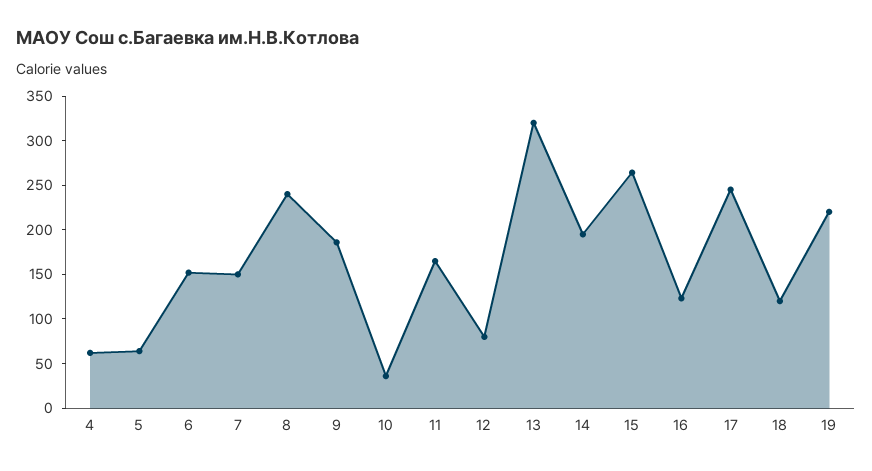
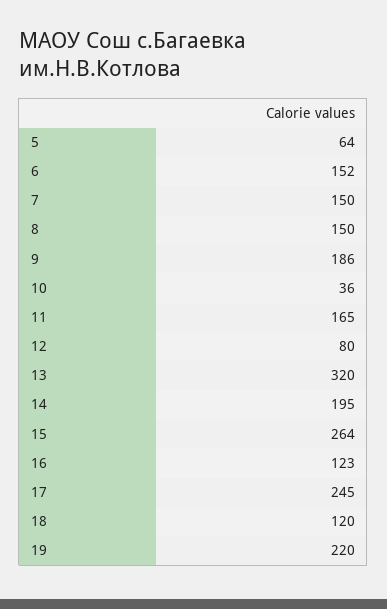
  {
-   "4": 60,
    "5": 64,
    "6": 152,
    "7": 150,
-   "8": 240,
+   "8": 150,
    "9": 186,
    "10": 36,
    "11": 165,
    "12": 80,
    "13": 320,
    "14": 195,
    "15": 264,
    "16": 123,
    "17": 245,
    "18": 120,
    "19": 220
  }

